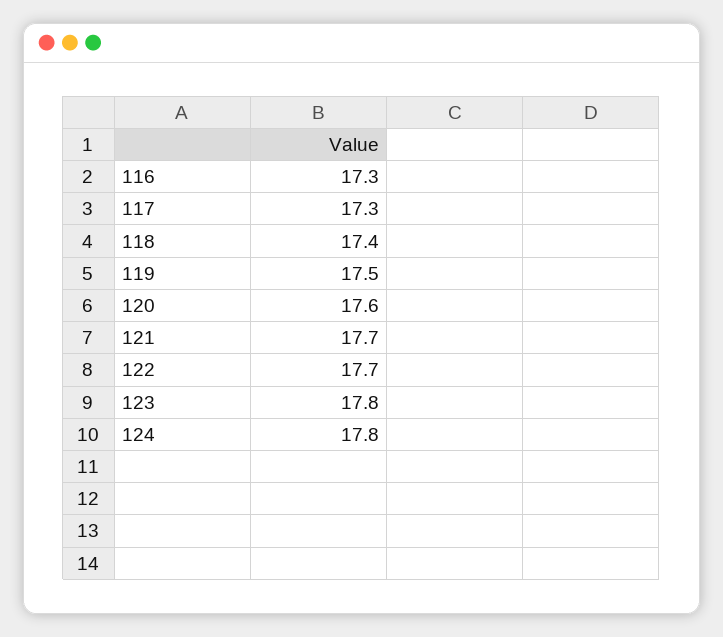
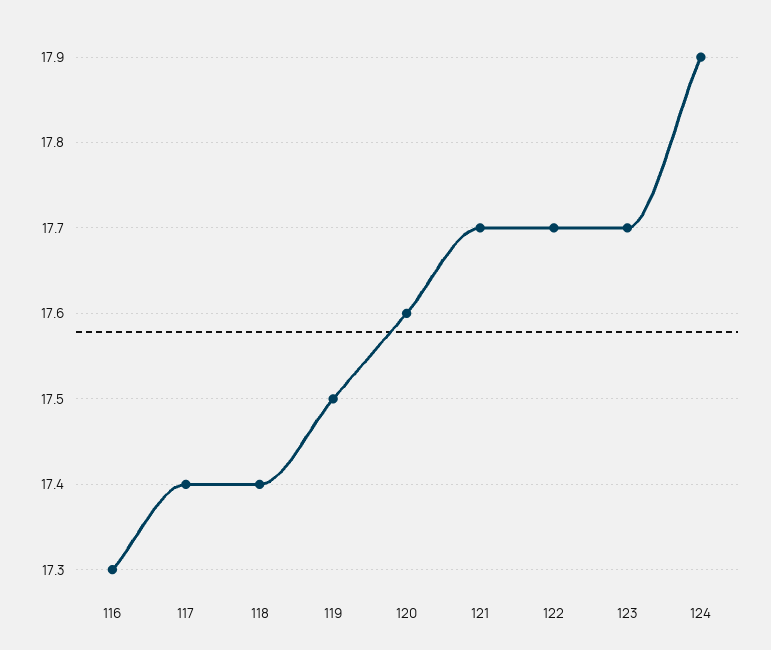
  {
    "116": 17.3,
-   "117": 17.3,
+   "117": 17.4,
    "118": 17.4,
    "119": 17.5,
    "120": 17.6,
    "121": 17.7,
    "122": 17.7,
-   "123": 17.8,
+   "123": 17.7,
-   "124": 17.8
+   "124": 17.9
  }

